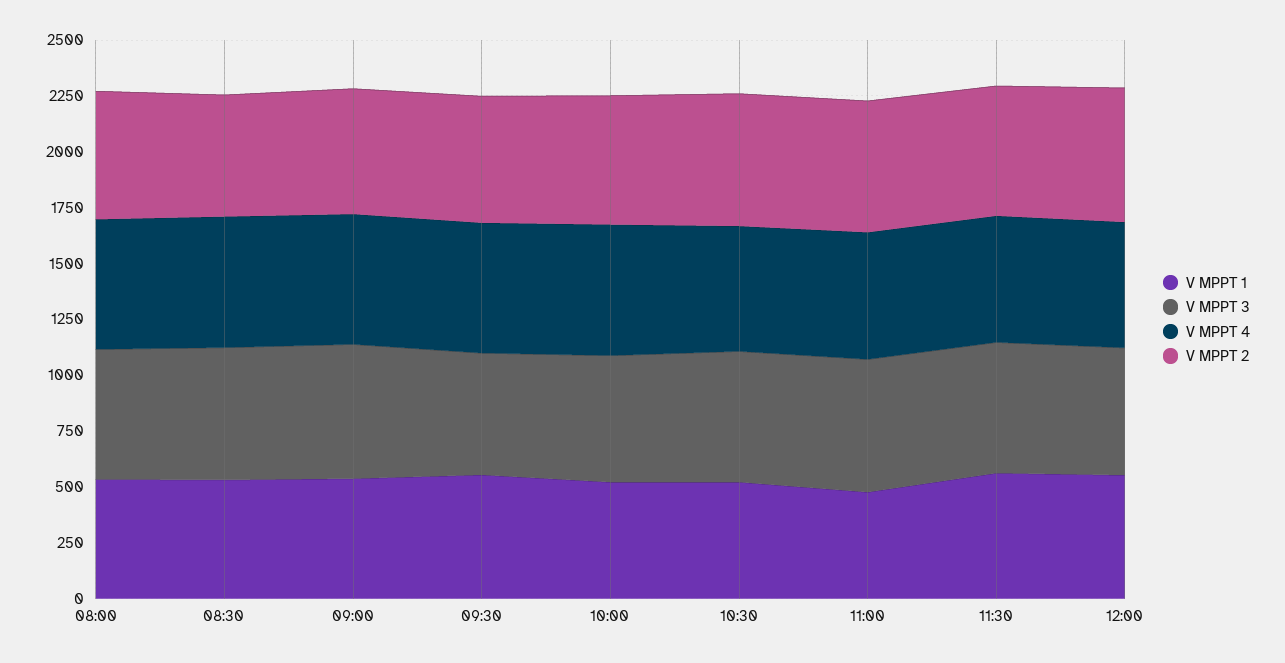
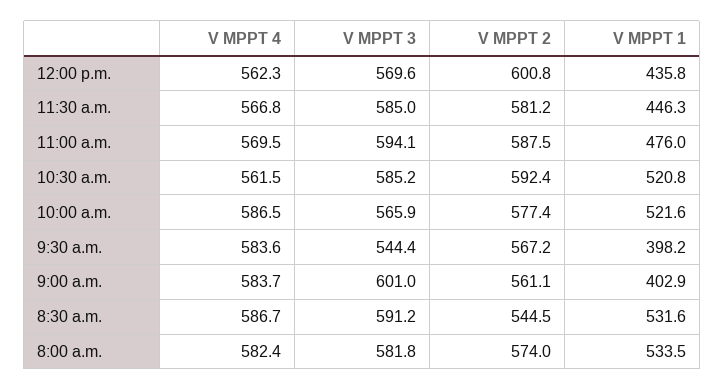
  {
    "V MPPT 1": {
      "08:00": 533.5,
      "08:30": 531.6,
-     "09:00": 550,
+     "09:00": 402.9,
-     "09:30": 550,
+     "09:30": 398.2,
      "10:00": 521.6,
      "10:30": 520.8,
      "11:00": 476,
-     "11:30": 550,
+     "11:30": 446.3,
-     "12:00": 550
+     "12:00": 435.8
    },
    "V MPPT 3": {
      "08:00": 581.8,
      "08:30": 591.2,
      "09:00": 601,
      "09:30": 544.4,
      "10:00": 565.9,
      "10:30": 585.2,
      "11:00": 594.1,
      "11:30": 585,
      "12:00": 569.6
    },
    "V MPPT 4": {
      "08:00": 582.4,
      "08:30": 586.7,
      "09:00": 583.7,
      "09:30": 583.6,
      "10:00": 586.5,
      "10:30": 561.5,
      "11:00": 569.5,
      "11:30": 566.8,
      "12:00": 562.3
    },
    "V MPPT 2": {
      "08:00": 574,
      "08:30": 544.5,
      "09:00": 561.1,
      "09:30": 567.2,
      "10:00": 577.4,
      "10:30": 592.4,
      "11:00": 587.5,
      "11:30": 581.2,
      "12:00": 600.8
    }
  }

